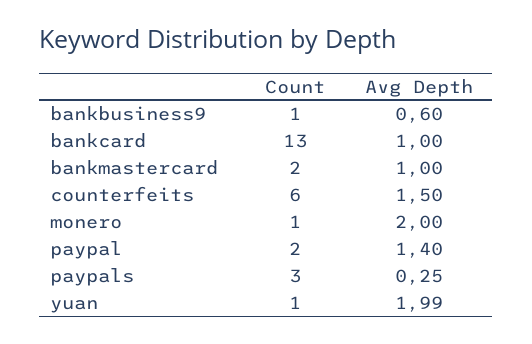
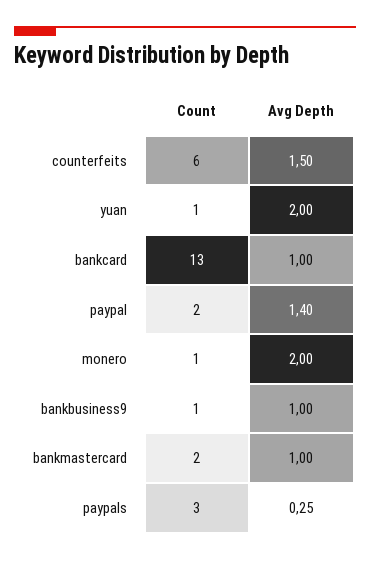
  {
    "Count": {
      "bankbusiness9": 1,
      "bankcard": 13,
      "bankmastercard": 2,
      "counterfeits": 6,
      "monero": 1,
      "paypal": 2,
      "paypals": 3,
      "yuan": 1
    },
    "Avg Depth": {
-     "bankbusiness9": 0.6,
+     "bankbusiness9": 1,
      "bankcard": 1,
      "bankmastercard": 1,
      "counterfeits": 1.5,
      "monero": 2,
      "paypal": 1.4,
      "paypals": 0.25,
-     "yuan": 1.99
+     "yuan": 2
    }
  }

